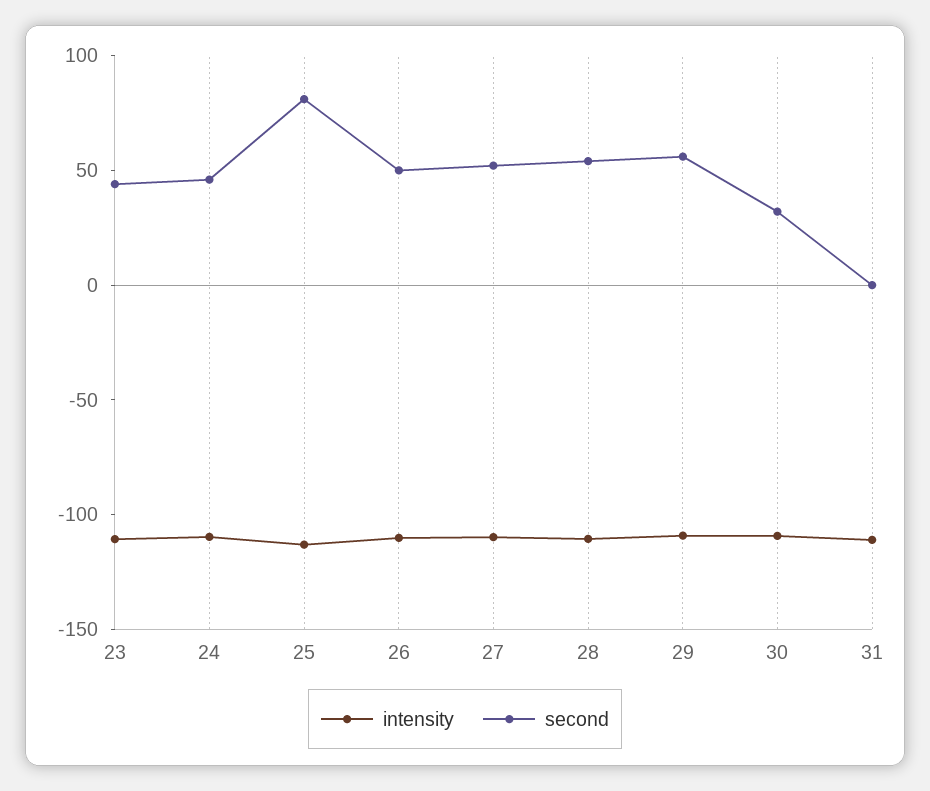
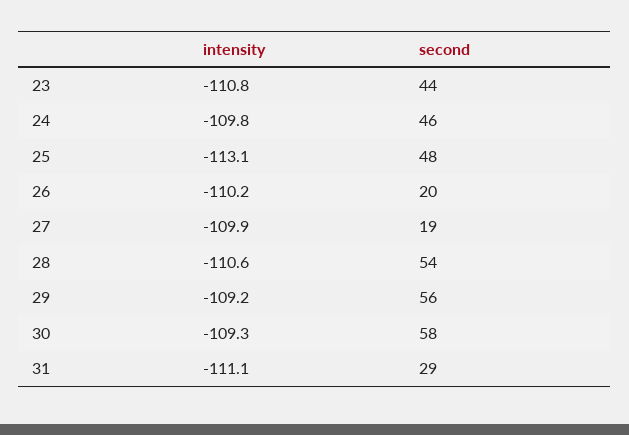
  {
    "intensity": {
      "23": -110.8,
      "24": -109.8,
      "25": -113.1,
      "26": -110.2,
      "27": -109.9,
      "28": -110.6,
      "29": -109.2,
      "30": -109.3,
      "31": -111.1
    },
    "second": {
      "23": 44,
      "24": 46,
-     "25": 80,
+     "25": 48,
-     "26": 50,
+     "26": 20,
-     "27": 50,
+     "27": 19,
      "28": 54,
      "29": 56,
-     "30": 30,
+     "30": 58,
-     "31": 0
+     "31": 29
    }
  }

